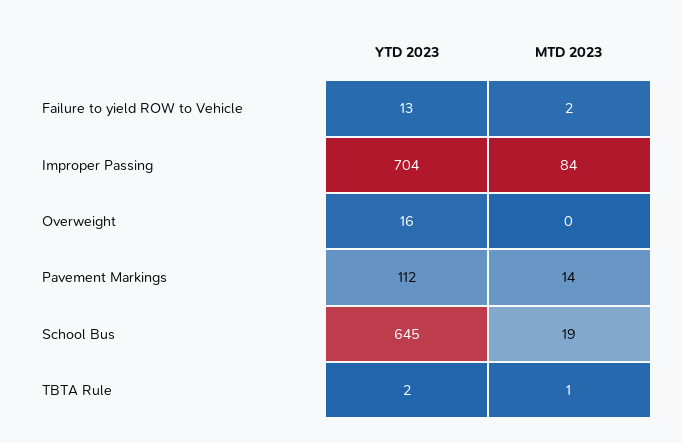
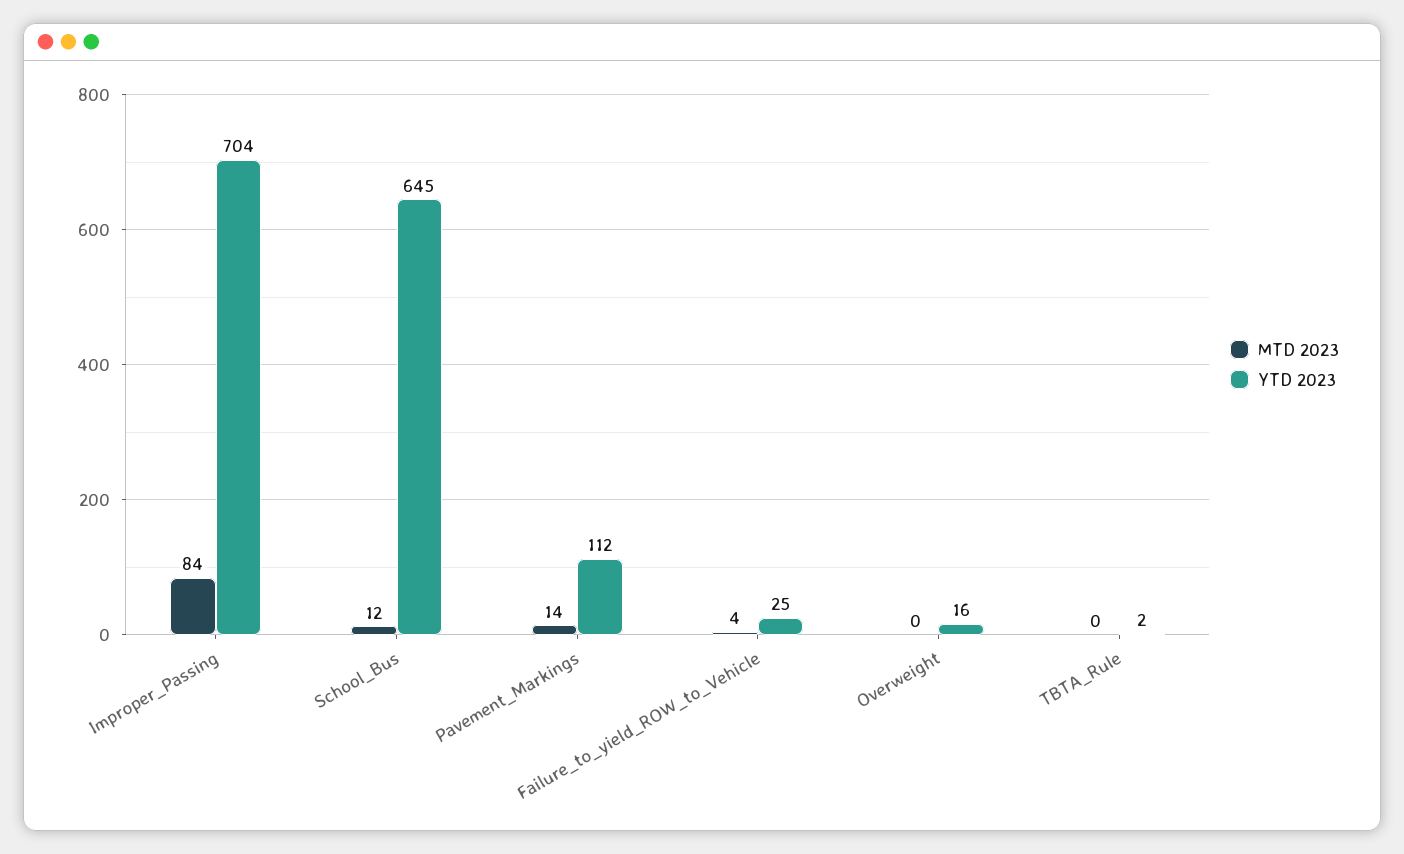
  {
    "YTD 2023": {
-     "Failure to yield ROW to Vehicle": 13,
+     "Failure to yield ROW to Vehicle": 25,
      "Improper Passing": 704,
      "Overweight": 16,
      "Pavement Markings": 112,
      "School Bus": 645,
      "TBTA Rule": 2
    },
    "MTD 2023": {
-     "Failure to yield ROW to Vehicle": 2,
+     "Failure to yield ROW to Vehicle": 4,
      "Improper Passing": 84,
      "Overweight": 0,
      "Pavement Markings": 14,
-     "School Bus": 19,
+     "School Bus": 12,
-     "TBTA Rule": 1
+     "TBTA Rule": 0
    }
  }

